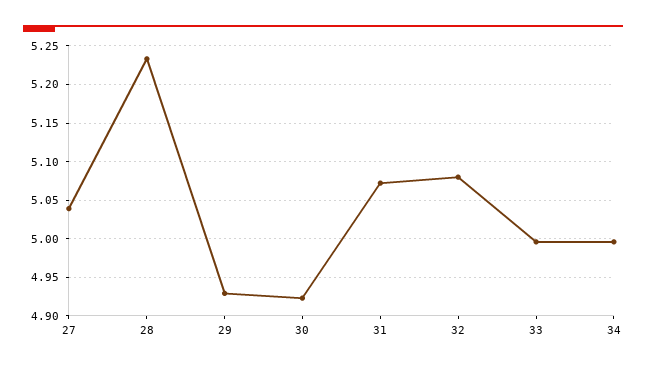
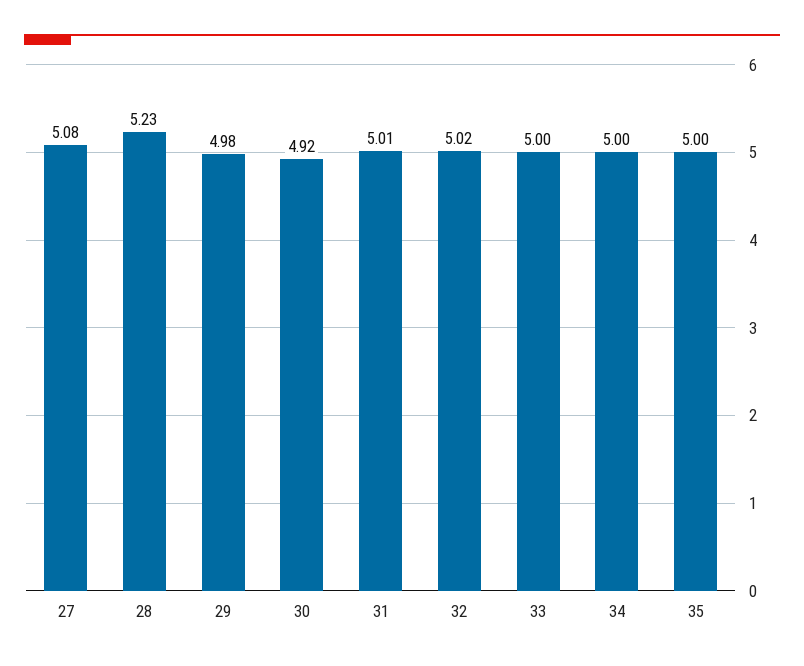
  {
-   "27": 5.04,
+   "27": 5.08,
    "28": 5.23,
-   "29": 4.93,
+   "29": 4.98,
    "30": 4.92,
-   "31": 5.07,
+   "31": 5.01,
-   "32": 5.08,
+   "32": 5.02,
    "33": 5,
-   "34": 5
+   "34": 5,
+   "35": 5
  }

